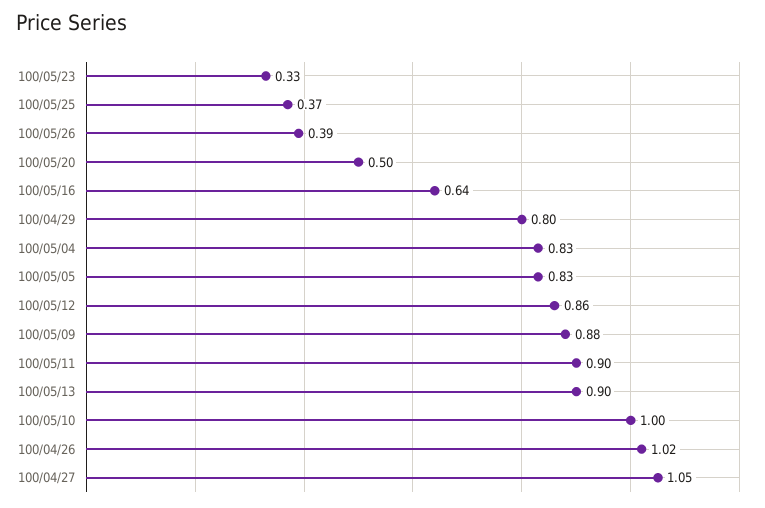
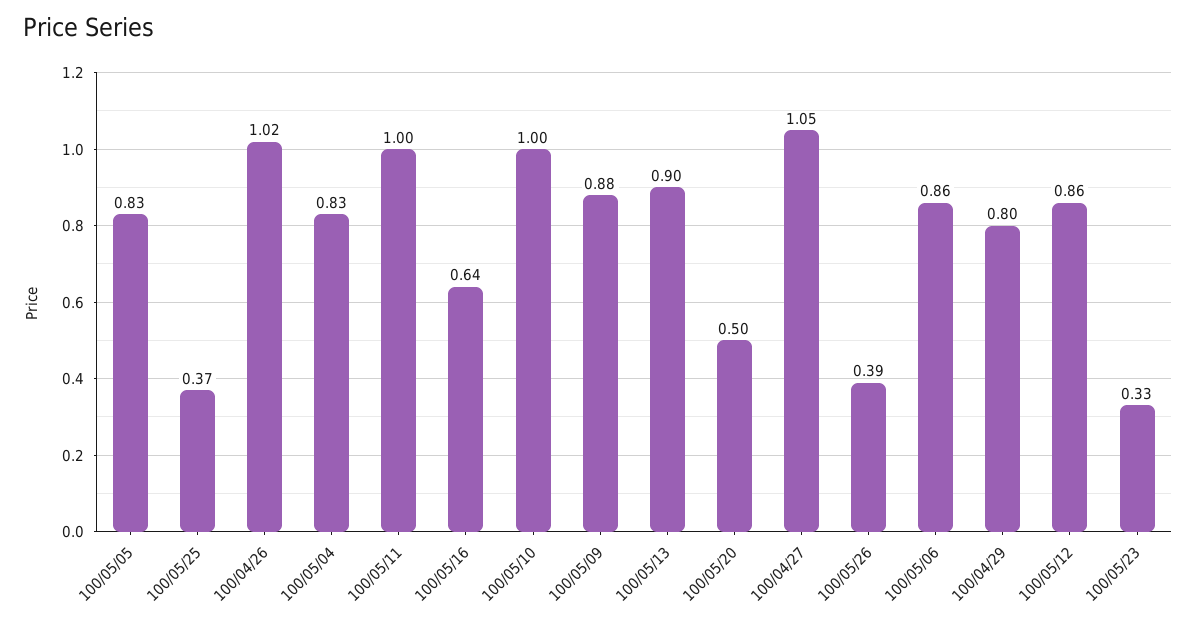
  {
    "100/05/23": 0.33,
    "100/05/25": 0.37,
    "100/05/26": 0.39,
    "100/05/20": 0.5,
    "100/05/16": 0.64,
    "100/04/29": 0.8,
    "100/05/04": 0.83,
    "100/05/05": 0.83,
    "100/05/12": 0.86,
    "100/05/09": 0.88,
-   "100/05/11": 0.9,
+   "100/05/11": 1,
    "100/05/13": 0.9,
    "100/05/10": 1,
    "100/04/26": 1.02,
-   "100/04/27": 1.05
+   "100/04/27": 1.05,
+   "100/05/06": 0.86
  }

